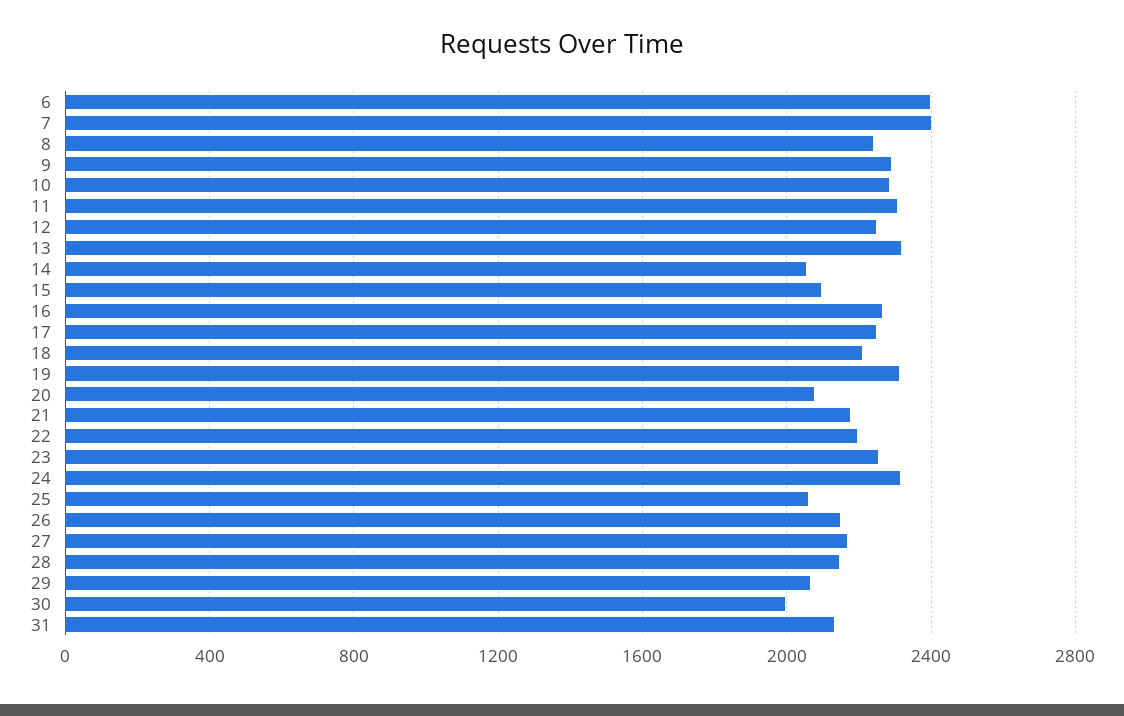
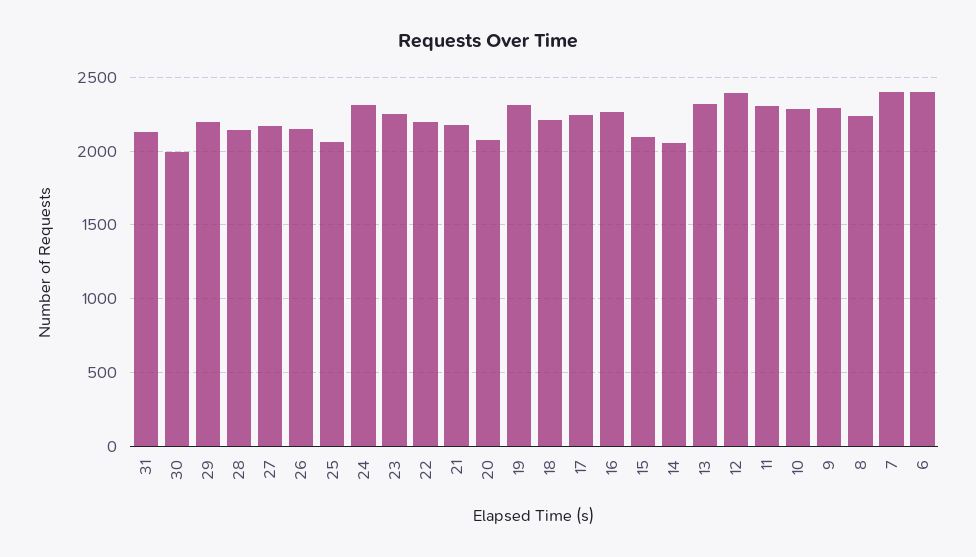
  {
    "6": 2400,
    "7": 2400,
    "8": 2250,
    "9": 2300,
    "10": 2300,
    "11": 2300,
-   "12": 2250,
+   "12": 2400,
    "13": 2300,
    "14": 2050,
    "15": 2100,
    "16": 2250,
    "17": 2250,
    "18": 2200,
    "19": 2300,
    "20": 2100,
    "21": 2200,
    "22": 2200,
    "23": 2250,
    "24": 2300,
    "25": 2050,
    "26": 2150,
    "27": 2150,
    "28": 2150,
-   "29": 2050,
+   "29": 2200,
    "30": 2000,
    "31": 2150
  }

